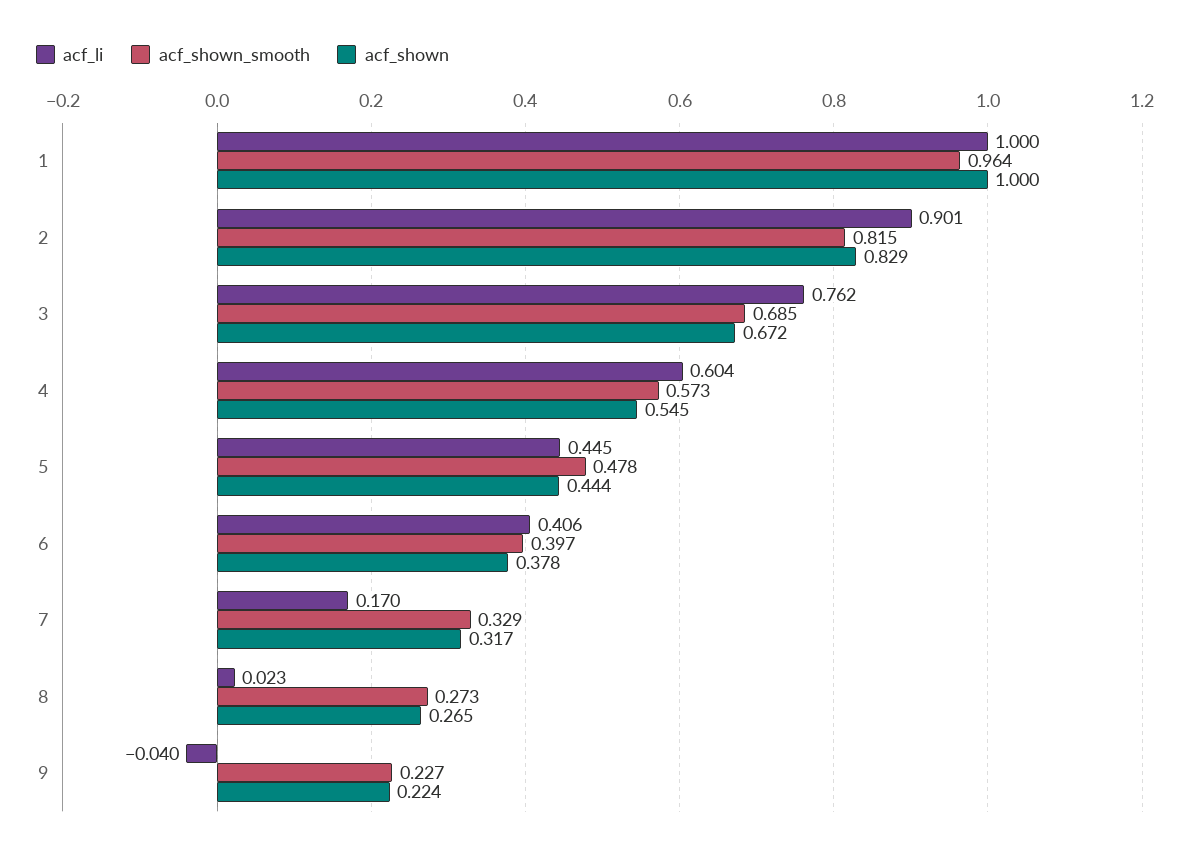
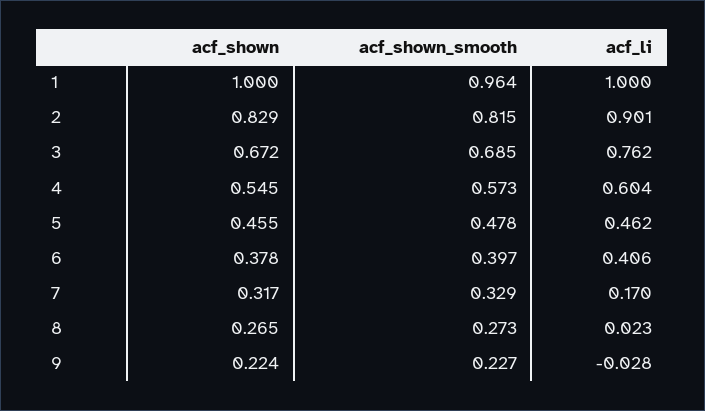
  {
    "acf_li": {
      "1": 1,
      "2": 0.901,
      "3": 0.762,
      "4": 0.604,
-     "5": 0.445,
+     "5": 0.462,
      "6": 0.406,
      "7": 0.17,
      "8": 0.023,
-     "9": -0.04
+     "9": -0.028
    },
    "acf_shown_smooth": {
      "1": 0.964,
      "2": 0.815,
      "3": 0.685,
      "4": 0.573,
      "5": 0.478,
      "6": 0.397,
      "7": 0.329,
      "8": 0.273,
      "9": 0.227
    },
    "acf_shown": {
      "1": 1,
      "2": 0.829,
      "3": 0.672,
      "4": 0.545,
-     "5": 0.444,
+     "5": 0.455,
      "6": 0.378,
      "7": 0.317,
      "8": 0.265,
      "9": 0.224
    }
  }

